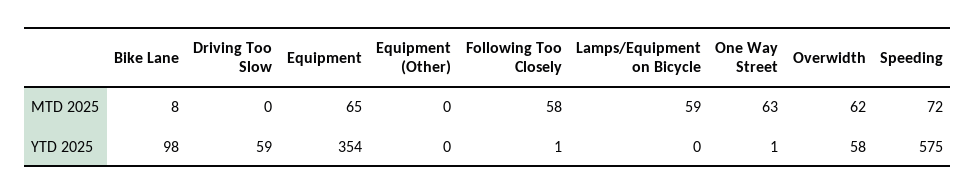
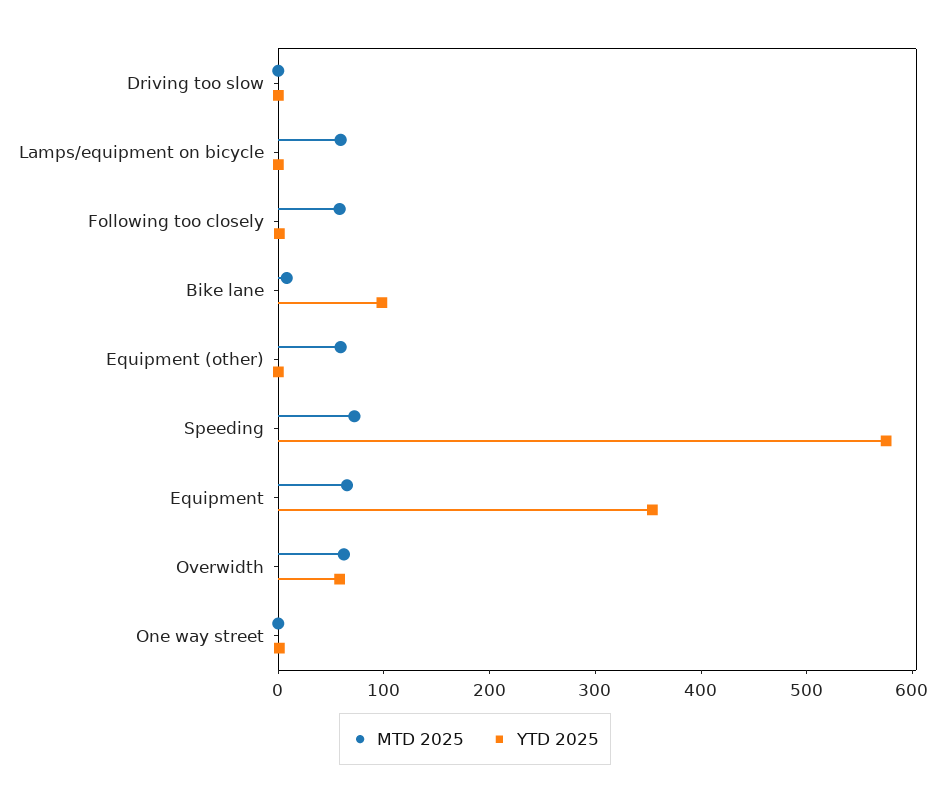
  {
    "MTD 2025": {
      "Bike Lane": 8,
      "Driving Too Slow": 0,
      "Equipment": 65,
-     "Equipment (Other)": 0,
+     "Equipment (Other)": 60,
      "Following Too Closely": 58,
      "Lamps/Equipment on Bicycle": 59,
-     "One Way Street": 63,
+     "One Way Street": 0,
      "Overwidth": 62,
      "Speeding": 72
    },
    "YTD 2025": {
      "Bike Lane": 98,
-     "Driving Too Slow": 59,
+     "Driving Too Slow": 0,
      "Equipment": 354,
      "Equipment (Other)": 0,
      "Following Too Closely": 1,
      "Lamps/Equipment on Bicycle": 0,
      "One Way Street": 1,
      "Overwidth": 58,
      "Speeding": 575
    }
  }

